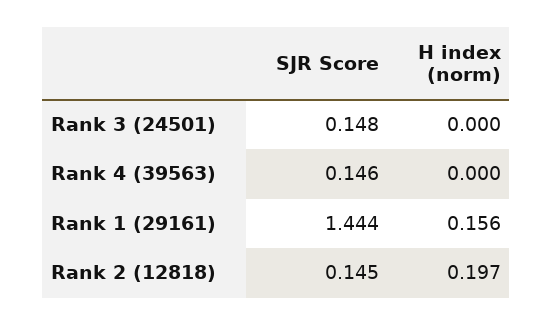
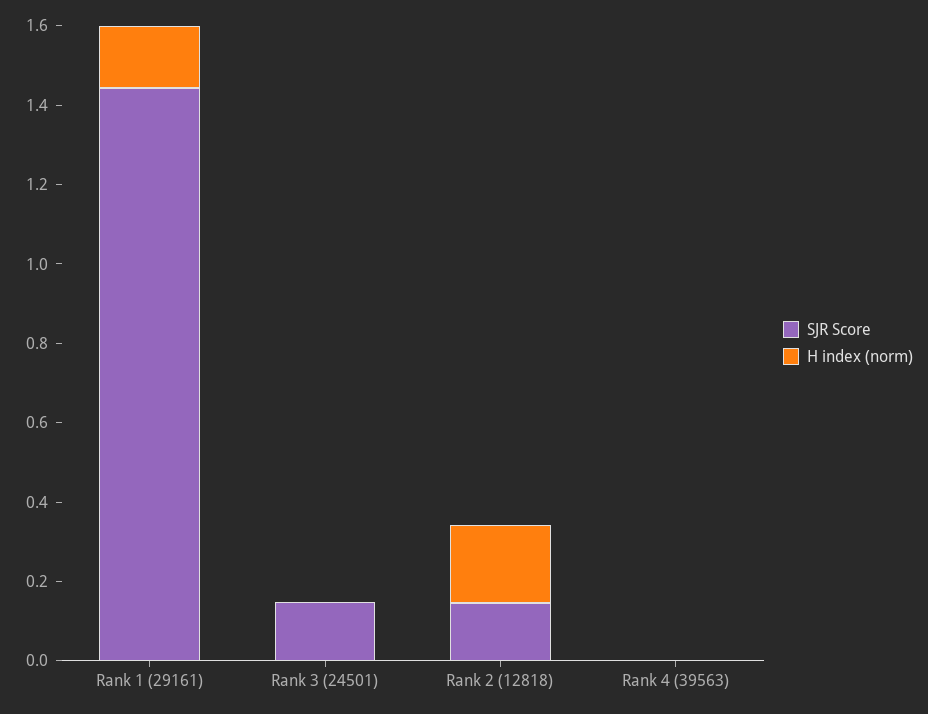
  {
    "SJR Score": {
      "Rank 3 (24501)": 0.148,
-     "Rank 4 (39563)": 0.146,
+     "Rank 4 (39563)": 0,
      "Rank 1 (29161)": 1.444,
      "Rank 2 (12818)": 0.145
    },
    "H index (norm)": {
      "Rank 3 (24501)": 0,
      "Rank 4 (39563)": 0,
      "Rank 1 (29161)": 0.156,
      "Rank 2 (12818)": 0.197
    }
  }

